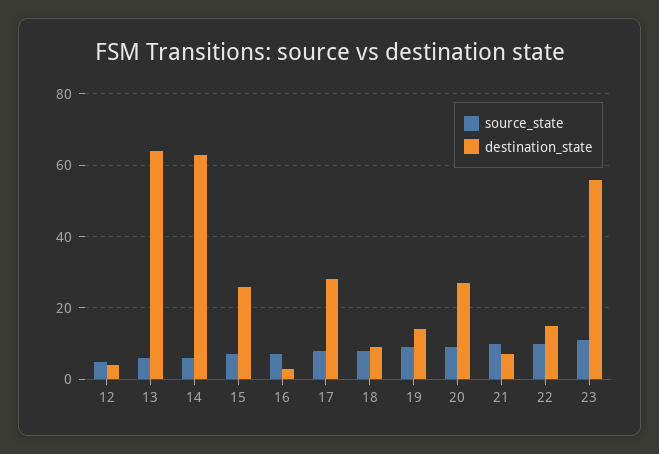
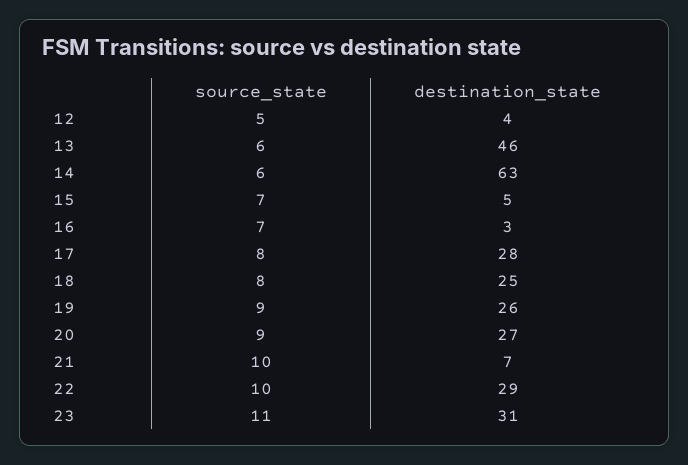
  {
    "source_state": {
      "12": 5,
      "13": 6,
      "14": 6,
      "15": 7,
      "16": 7,
      "17": 8,
      "18": 8,
      "19": 9,
      "20": 9,
      "21": 10,
      "22": 10,
      "23": 11
    },
    "destination_state": {
      "12": 4,
-     "13": 65,
+     "13": 46,
      "14": 63,
-     "15": 25,
+     "15": 5,
      "16": 3,
      "17": 28,
-     "18": 10,
+     "18": 25,
-     "19": 15,
+     "19": 26,
      "20": 27,
      "21": 7,
-     "22": 15,
+     "22": 29,
-     "23": 55
+     "23": 31
    }
  }

